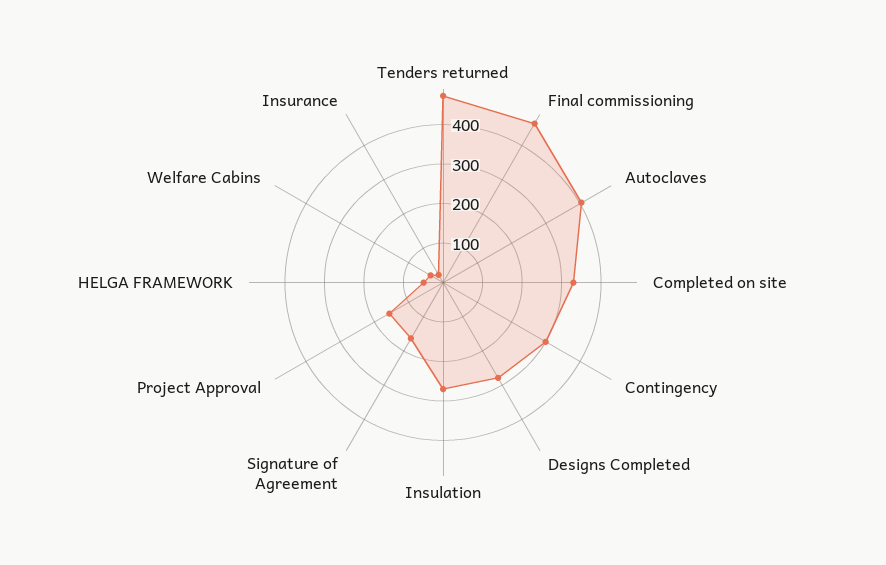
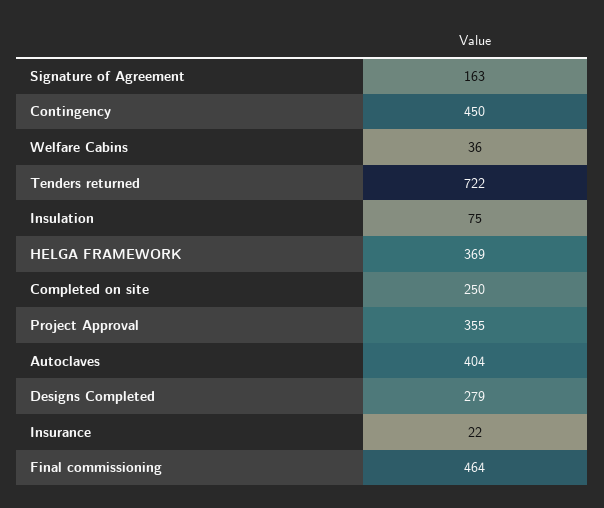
  {
-   "Tenders returned": 475,
+   "Tenders returned": 722,
    "Final commissioning": 464,
    "Autoclaves": 404,
-   "Completed on site": 325,
+   "Completed on site": 250,
-   "Contingency": 300,
+   "Contingency": 450,
    "Designs Completed": 279,
-   "Insulation": 275,
+   "Insulation": 75,
    "Signature of Agreement": 163,
-   "Project Approval": 150,
+   "Project Approval": 355,
-   "HELGA FRAMEWORK": 50,
+   "HELGA FRAMEWORK": 369,
    "Welfare Cabins": 36,
    "Insurance": 22
  }

